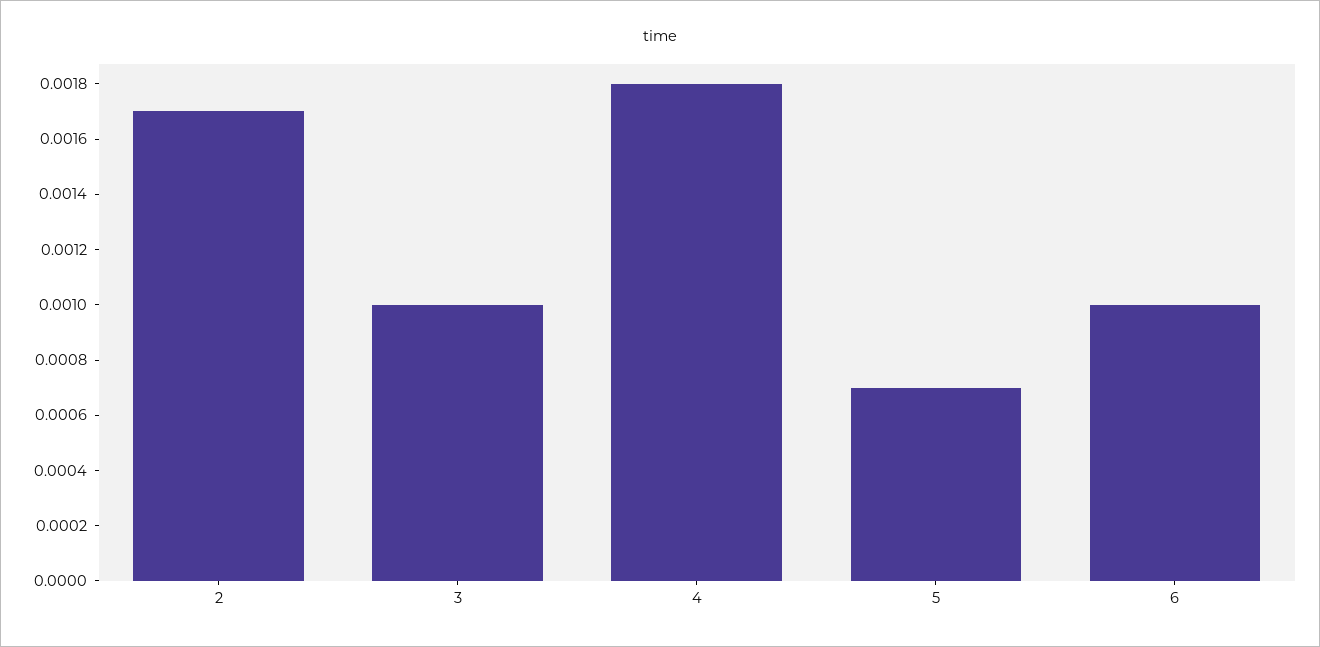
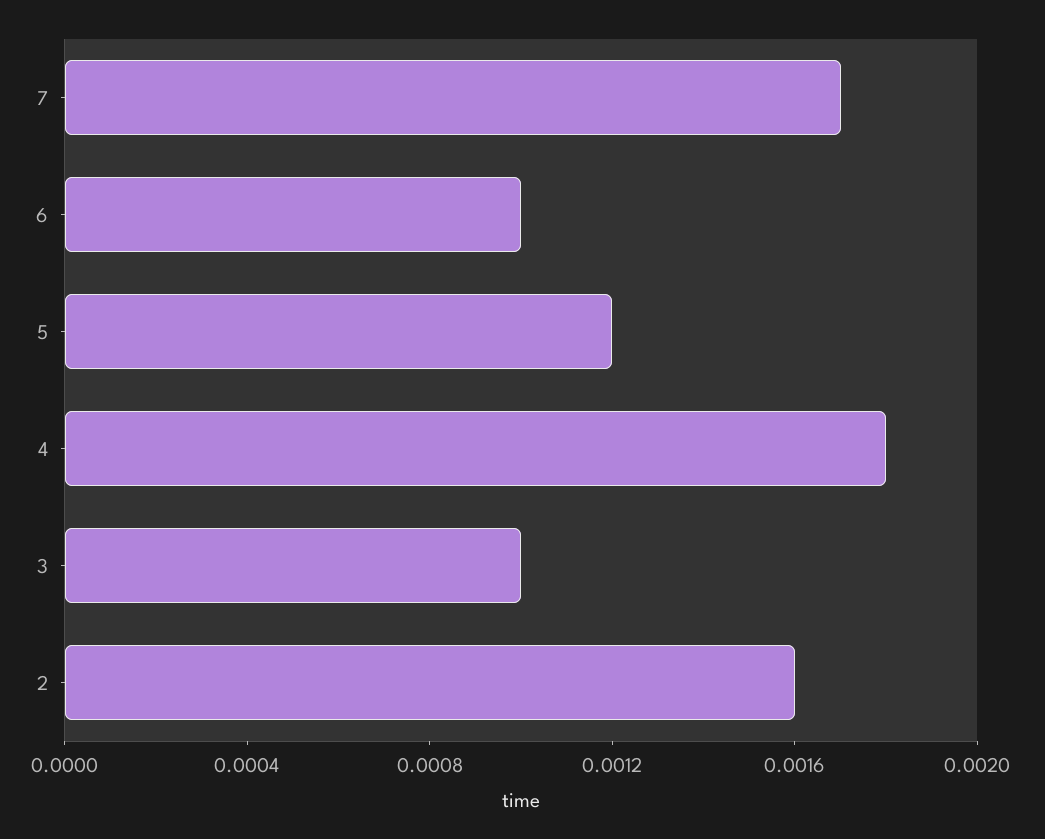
  {
-   "2": 0.0017,
+   "2": 0.0016,
    "3": 0.001,
    "4": 0.0018,
-   "5": 0.0007,
+   "5": 0.0012,
-   "6": 0.001
+   "6": 0.001,
+   "7": 0.0017
  }

